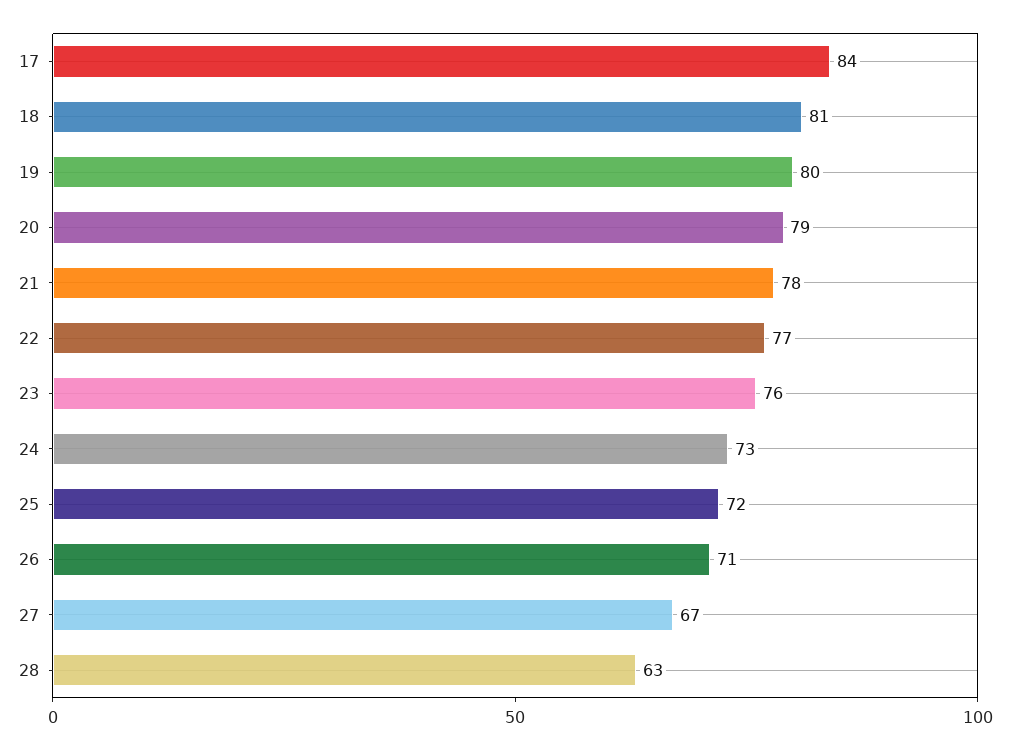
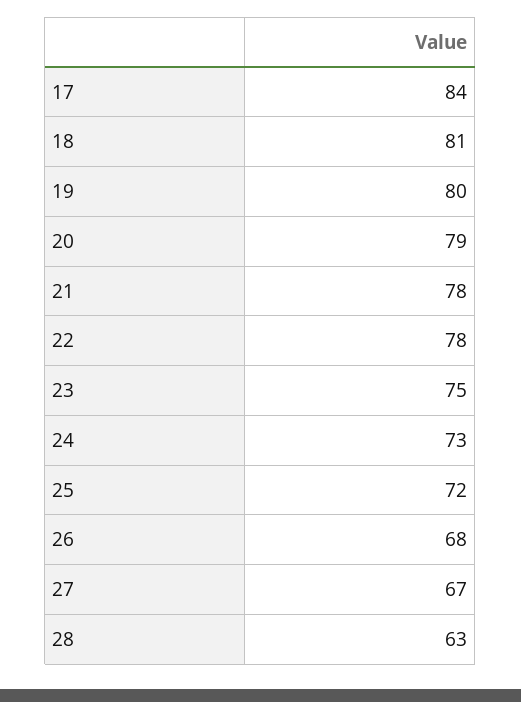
  {
    "17": 84,
    "18": 81,
    "19": 80,
    "20": 79,
    "21": 78,
-   "22": 77,
+   "22": 78,
-   "23": 76,
+   "23": 75,
    "24": 73,
    "25": 72,
-   "26": 71,
+   "26": 68,
    "27": 67,
    "28": 63
  }

